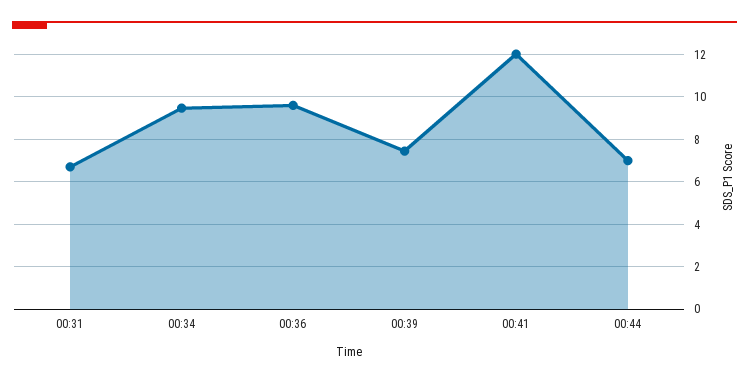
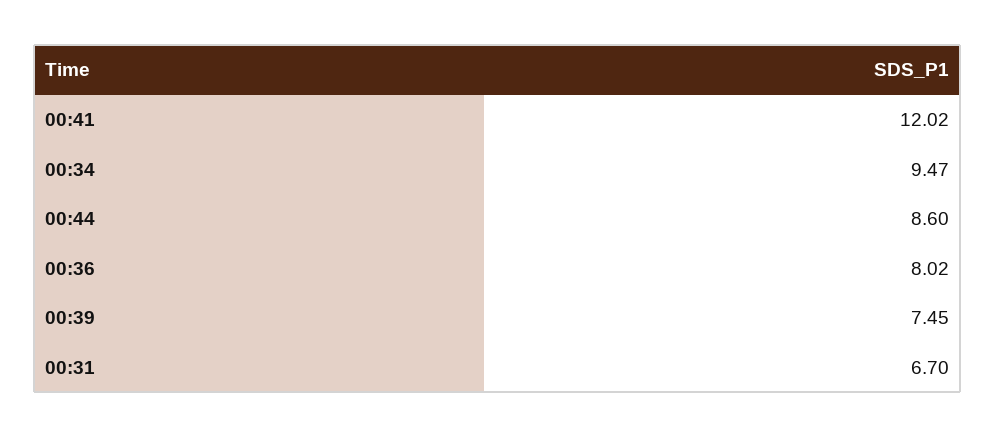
  {
    "00:31": 6.7,
    "00:34": 9.47,
-   "00:36": 9.5,
+   "00:36": 8.02,
    "00:39": 7.45,
    "00:41": 12.02,
-   "00:44": 7
+   "00:44": 8.6
  }

